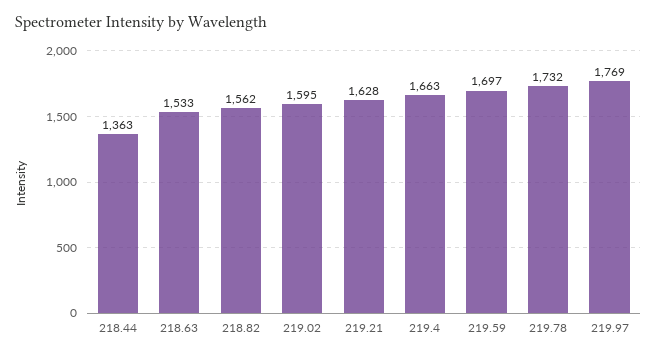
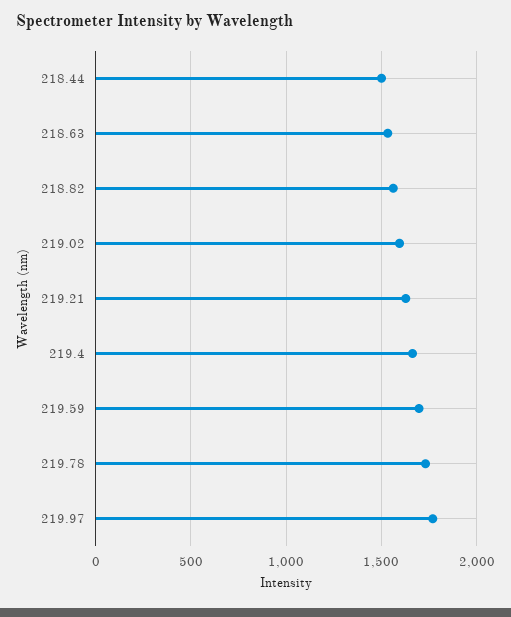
  {
-   "218.44": 1363,
+   "218.44": 1500,
    "218.63": 1533,
    "218.82": 1562,
    "219.02": 1595,
    "219.21": 1628,
    "219.4": 1663,
    "219.59": 1697,
    "219.78": 1732,
    "219.97": 1769
  }

